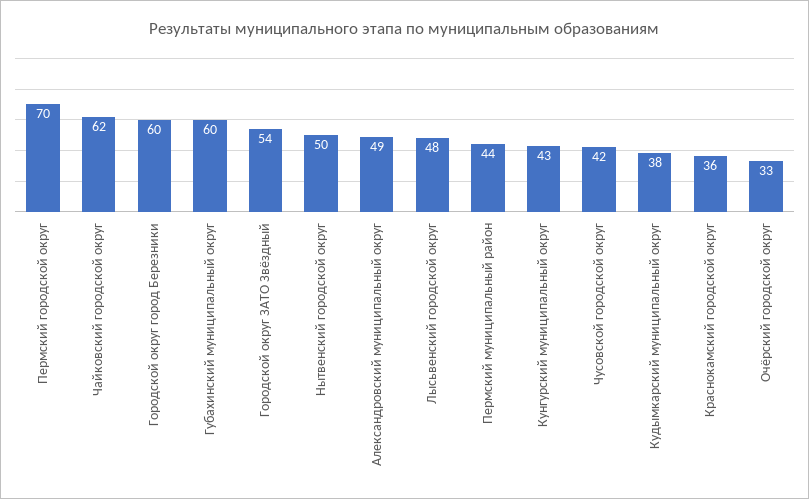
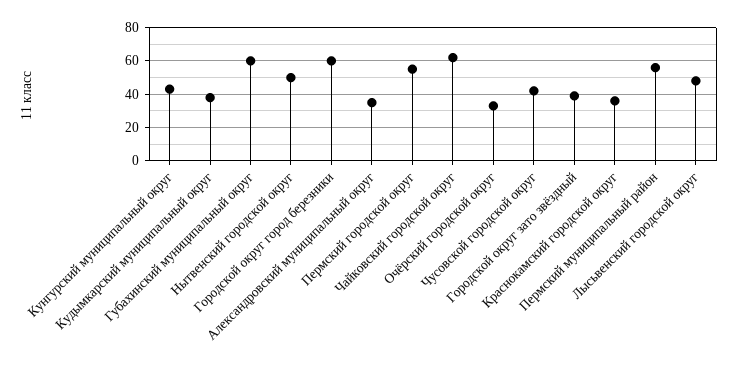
  {
-   "Пермский городской округ": 70,
+   "Пермский городской округ": 55,
    "Чайковский городской округ": 62,
    "Городской округ город Березники": 60,
    "Губахинский муниципальный округ": 60,
-   "Городской округ ЗАТО Звёздный": 54,
+   "Городской округ ЗАТО Звёздный": 40,
    "Нытвенский городской округ": 50,
-   "Александровский муниципальный округ": 49,
+   "Александровский муниципальный округ": 35,
    "Лысьвенский городской округ": 48,
-   "Пермский муниципальный район": 44,
+   "Пермский муниципальный район": 55,
    "Кунгурский муниципальный округ": 43,
    "Чусовской городской округ": 42,
    "Кудымкарский муниципальный округ": 38,
    "Краснокамский городской округ": 36,
    "Очёрский городской округ": 33
  }

